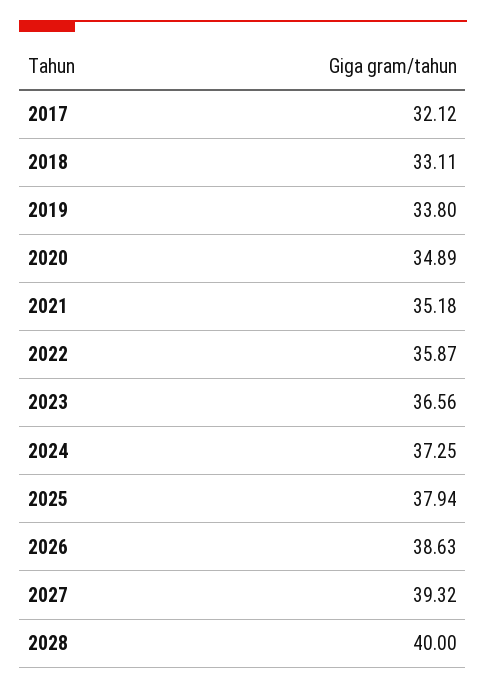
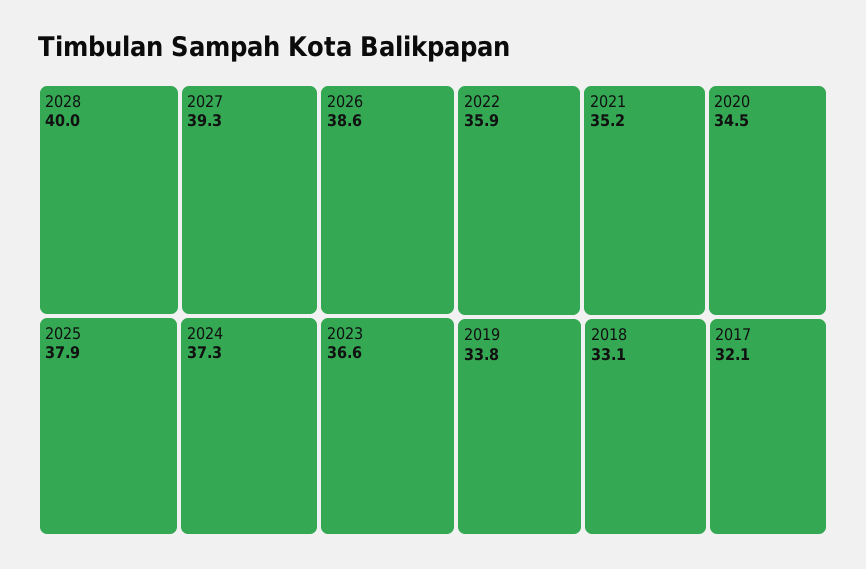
  {
    "2017": 32.12,
    "2018": 33.11,
    "2019": 33.8,
-   "2020": 34.89,
+   "2020": 34.5,
    "2021": 35.18,
    "2022": 35.87,
    "2023": 36.56,
    "2024": 37.25,
    "2025": 37.94,
    "2026": 38.63,
    "2027": 39.32,
    "2028": 40
  }

